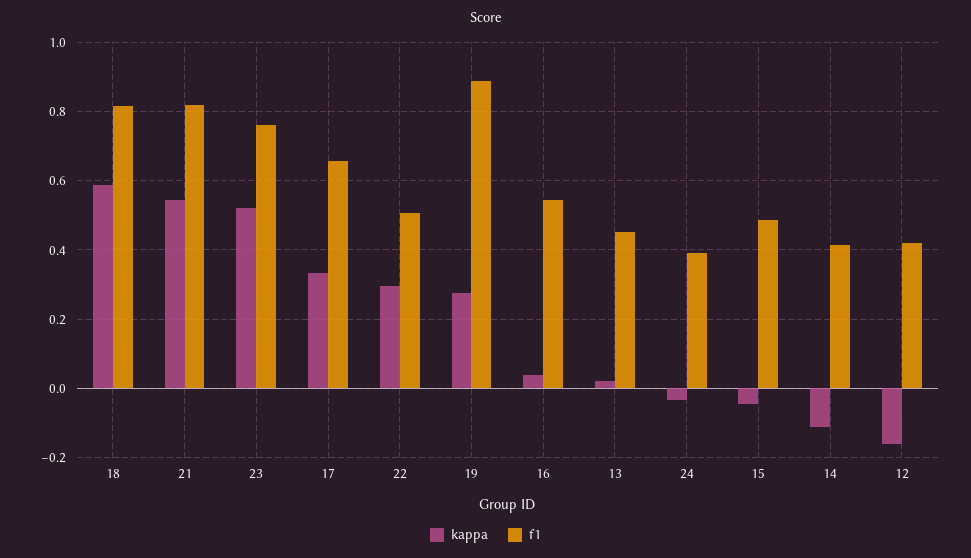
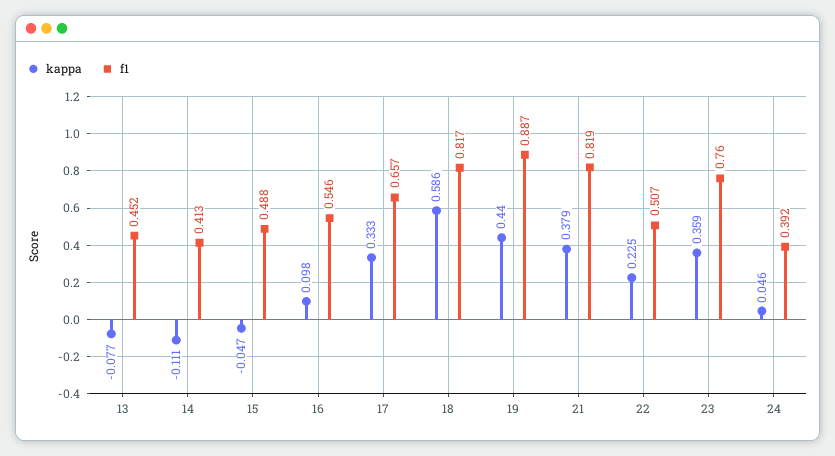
  {
    "kappa": {
      "18": 0.586,
-     "21": 0.54,
+     "21": 0.379,
-     "23": 0.52,
+     "23": 0.359,
      "17": 0.333,
-     "22": 0.3,
+     "22": 0.225,
-     "19": 0.28,
+     "19": 0.44,
-     "16": 0.04,
+     "16": 0.098,
-     "13": 0.02,
+     "13": -0.077,
-     "24": -0.04,
+     "24": 0.046,
      "15": -0.047,
-     "14": -0.111,
+     "14": -0.111
-     "12": -0.16
    },
    "f1": {
      "18": 0.817,
      "21": 0.819,
      "23": 0.76,
      "17": 0.657,
      "22": 0.507,
      "19": 0.887,
      "16": 0.546,
      "13": 0.452,
      "24": 0.392,
      "15": 0.488,
-     "14": 0.413,
+     "14": 0.413
-     "12": 0.42
    }
  }

